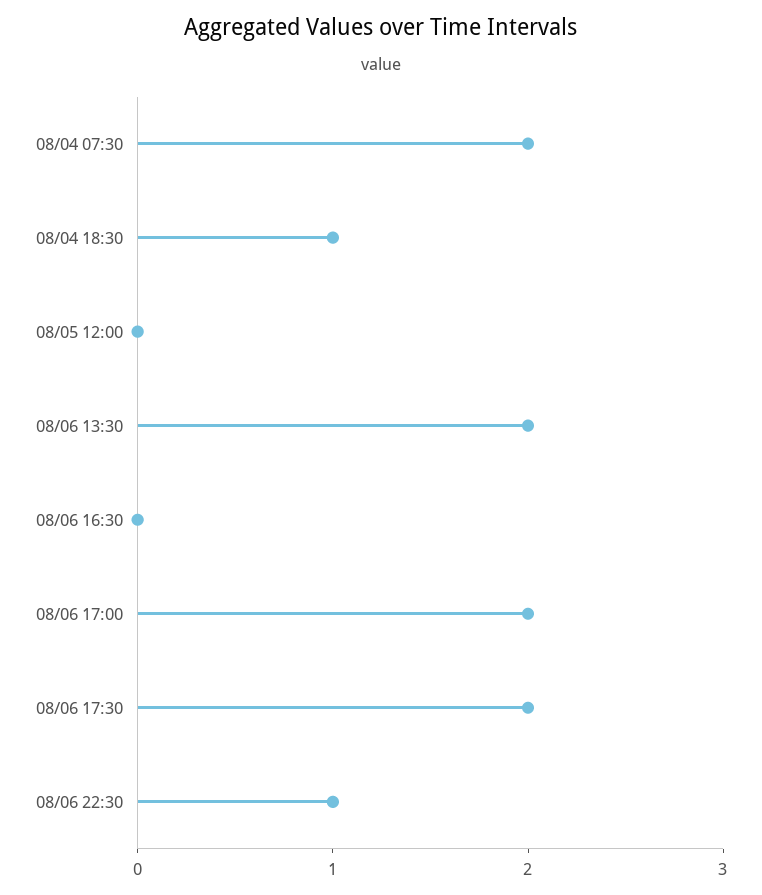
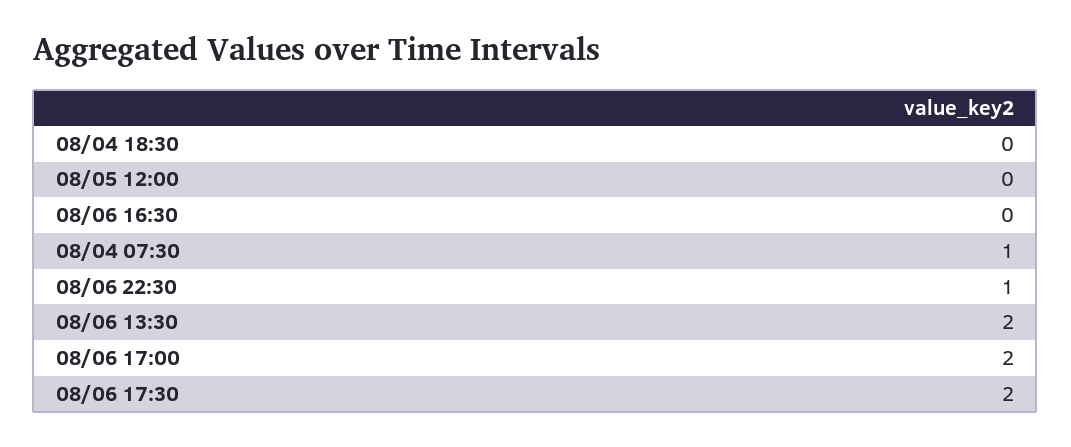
  {
-   "08/04 07:30": 2,
+   "08/04 07:30": 1,
-   "08/04 18:30": 1,
+   "08/04 18:30": 0,
    "08/05 12:00": 0,
    "08/06 13:30": 2,
    "08/06 16:30": 0,
    "08/06 17:00": 2,
    "08/06 17:30": 2,
    "08/06 22:30": 1
  }

